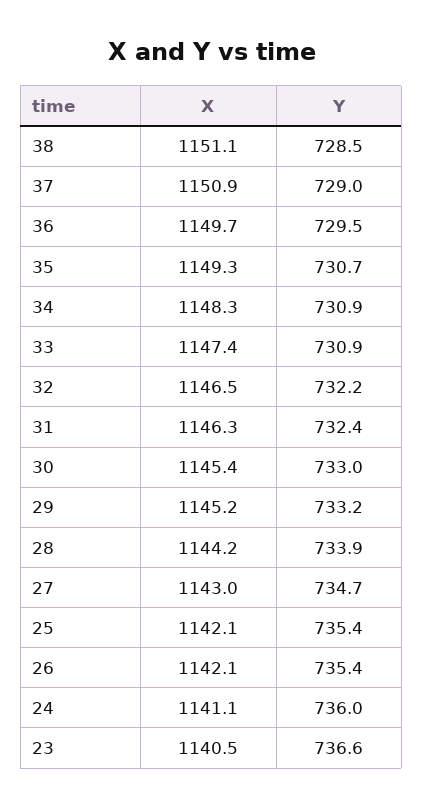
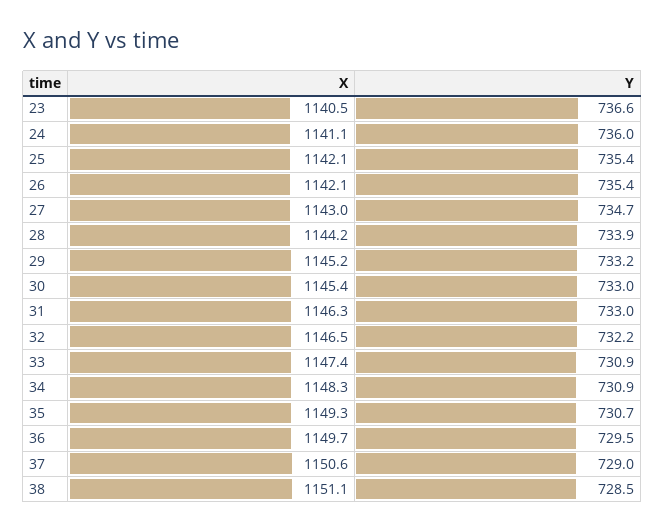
  {
    "X": {
      "38": 1151.1,
-     "37": 1150.9,
+     "37": 1150.6,
      "36": 1149.7,
      "35": 1149.3,
      "34": 1148.3,
      "33": 1147.4,
      "32": 1146.5,
      "31": 1146.3,
      "30": 1145.4,
      "29": 1145.2,
      "28": 1144.2,
      "27": 1143,
      "25": 1142.1,
      "26": 1142.1,
      "24": 1141.1,
      "23": 1140.5
    },
    "Y": {
      "38": 728.5,
      "37": 729,
      "36": 729.5,
      "35": 730.7,
      "34": 730.9,
      "33": 730.9,
      "32": 732.2,
-     "31": 732.4,
+     "31": 733,
      "30": 733,
      "29": 733.2,
      "28": 733.9,
      "27": 734.7,
      "25": 735.4,
      "26": 735.4,
      "24": 736,
      "23": 736.6
    }
  }

